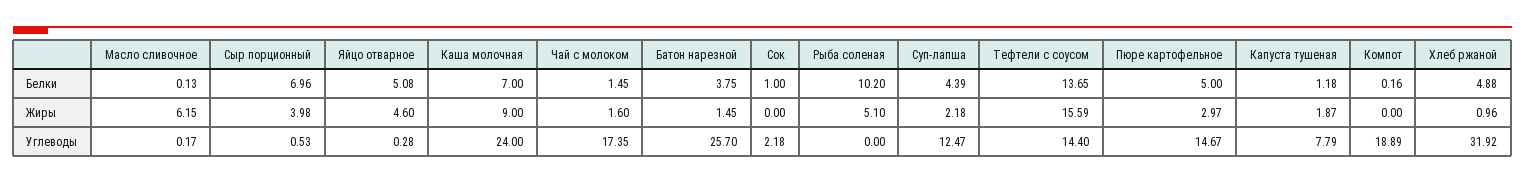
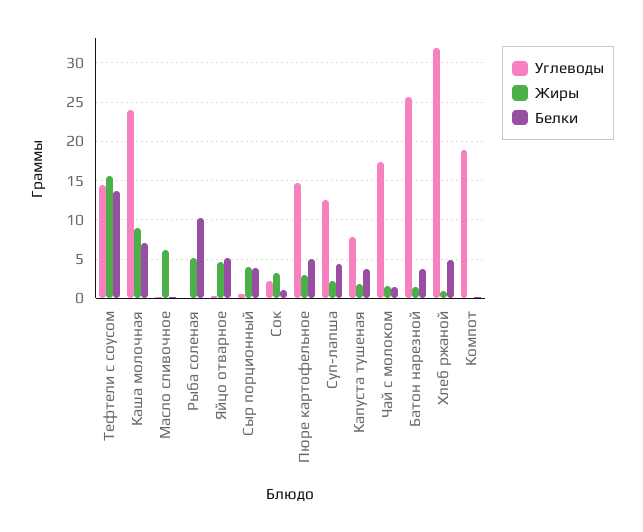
  {
    "Белки": {
      "Масло сливочное": 0.13,
-     "Сыр порционный": 6.96,
+     "Сыр порционный": 4,
      "Яйцо отварное": 5.08,
      "Каша молочная": 7,
      "Чай с молоком": 1.45,
      "Батон нарезной": 3.75,
      "Сок": 1,
      "Рыба соленая": 10.2,
      "Суп-лапша": 4.39,
      "Тефтели с соусом": 13.65,
      "Пюре картофельное": 5,
-     "Капуста тушеная": 1.18,
+     "Капуста тушеная": 4,
      "Компот": 0.16,
      "Хлеб ржаной": 4.88
    },
    "Жиры": {
      "Масло сливочное": 6.15,
      "Сыр порционный": 3.98,
      "Яйцо отварное": 4.6,
      "Каша молочная": 9,
      "Чай с молоком": 1.6,
      "Батон нарезной": 1.45,
-     "Сок": 0,
+     "Сок": 3,
      "Рыба соленая": 5.1,
      "Суп-лапша": 2.18,
      "Тефтели с соусом": 15.59,
      "Пюре картофельное": 2.97,
      "Капуста тушеная": 1.87,
      "Компот": 0,
      "Хлеб ржаной": 0.96
    },
    "Углеводы": {
      "Масло сливочное": 0.17,
      "Сыр порционный": 0.53,
      "Яйцо отварное": 0.28,
      "Каша молочная": 24,
      "Чай с молоком": 17.35,
      "Батон нарезной": 25.7,
      "Сок": 2.18,
      "Рыба соленая": 0,
      "Суп-лапша": 12.47,
      "Тефтели с соусом": 14.4,
      "Пюре картофельное": 14.67,
      "Капуста тушеная": 7.79,
      "Компот": 18.89,
      "Хлеб ржаной": 31.92
    }
  }

